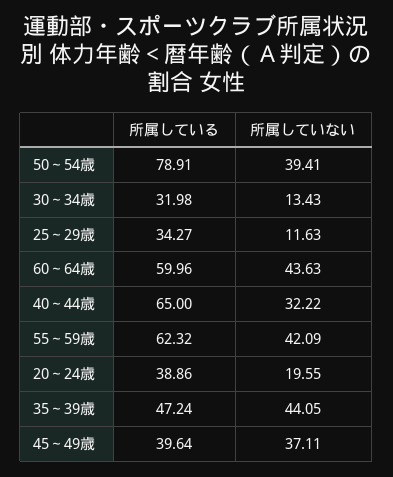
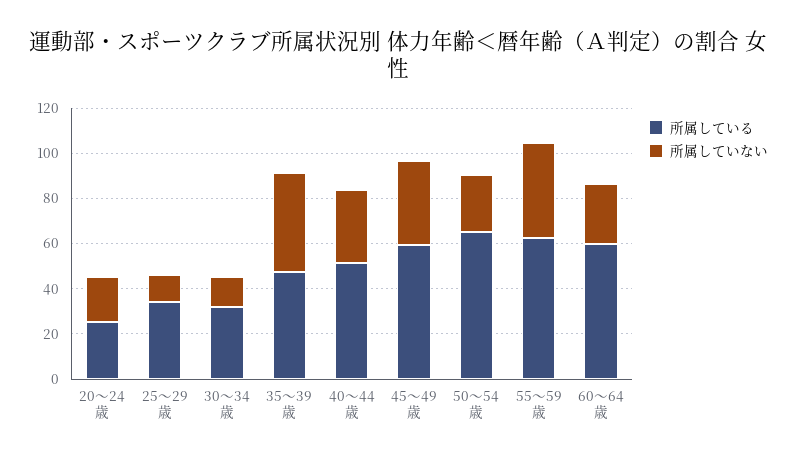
  {
    "所属している": {
-     "50～54歳": 78.91,
+     "50～54歳": 65,
      "30～34歳": 31.98,
      "25～29歳": 34.27,
      "60～64歳": 59.96,
-     "40～44歳": 65,
+     "40～44歳": 50,
      "55～59歳": 62.32,
-     "20～24歳": 38.86,
+     "20～24歳": 25,
      "35～39歳": 47.24,
-     "45～49歳": 39.64
+     "45～49歳": 60
    },
    "所属していない": {
-     "50～54歳": 39.41,
+     "50～54歳": 25,
      "30～34歳": 13.43,
      "25～29歳": 11.63,
-     "60～64歳": 43.63,
+     "60～64歳": 25,
      "40～44歳": 32.22,
      "55～59歳": 42.09,
      "20～24歳": 19.55,
      "35～39歳": 44.05,
      "45～49歳": 37.11
    }
  }

